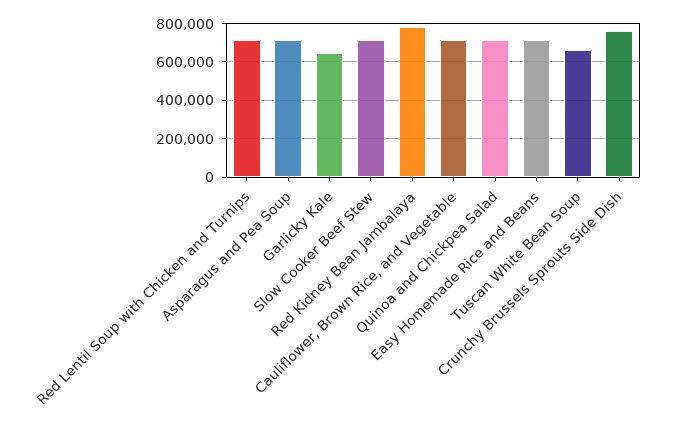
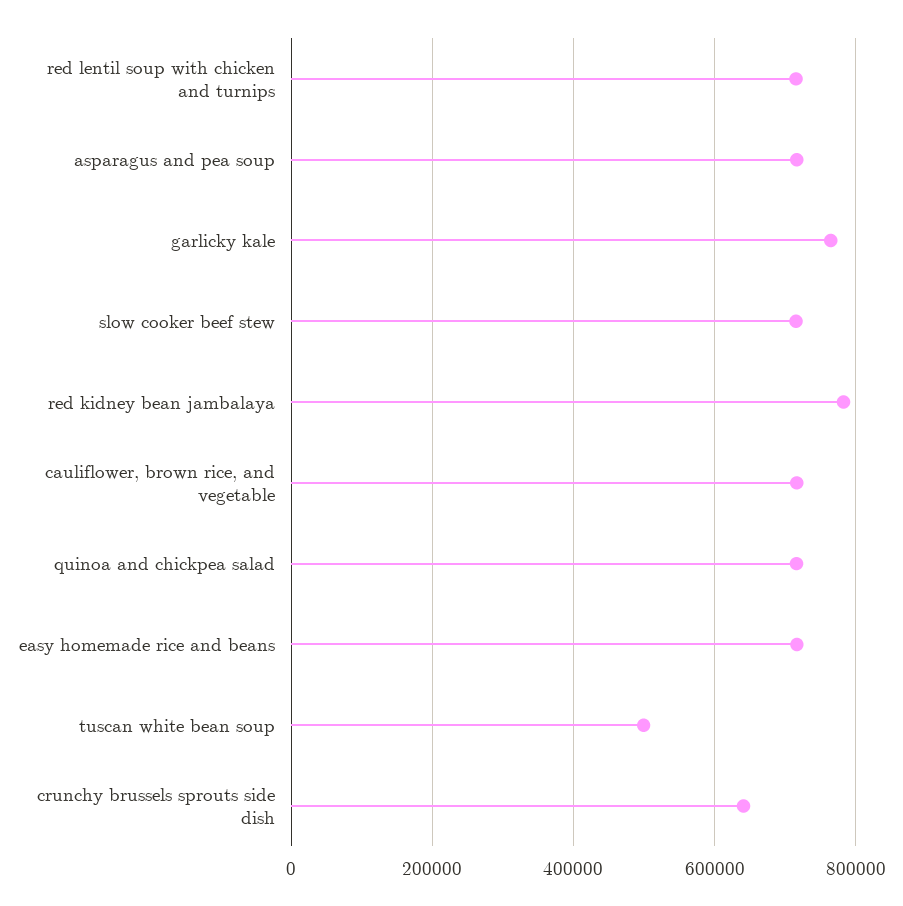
  {
    "Red Lentil Soup with Chicken and Turnips": 720000,
    "Asparagus and Pea Soup": 720000,
-   "Garlicky Kale": 650000,
+   "Garlicky Kale": 760000,
    "Slow Cooker Beef Stew": 720000,
    "Red Kidney Bean Jambalaya": 780000,
    "Cauliflower, Brown Rice, and Vegetable": 720000,
    "Quinoa and Chickpea Salad": 720000,
    "Easy Homemade Rice and Beans": 720000,
-   "Tuscan White Bean Soup": 650000,
+   "Tuscan White Bean Soup": 500000,
-   "Crunchy Brussels Sprouts Side Dish": 750000
+   "Crunchy Brussels Sprouts Side Dish": 640000
  }

